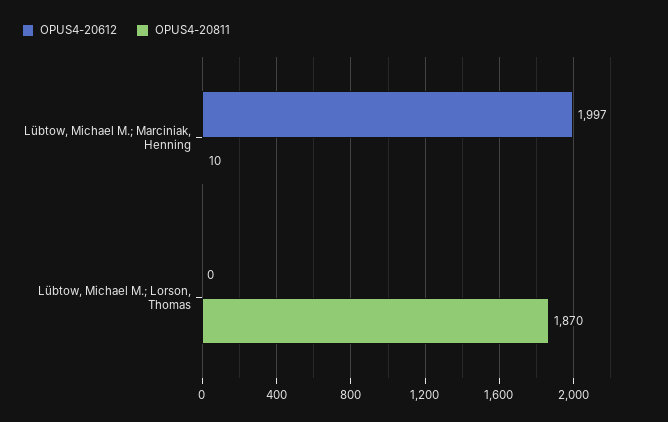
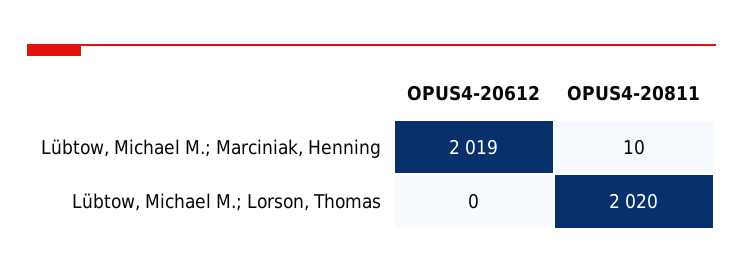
  {
    "OPUS4-20612": {
-     "Lübtow, Michael M.; Marciniak, Henning": 1997,
+     "Lübtow, Michael M.; Marciniak, Henning": 2019,
      "Lübtow, Michael M.; Lorson, Thomas": 0
    },
    "OPUS4-20811": {
      "Lübtow, Michael M.; Marciniak, Henning": 10,
-     "Lübtow, Michael M.; Lorson, Thomas": 1870
+     "Lübtow, Michael M.; Lorson, Thomas": 2020
    }
  }

